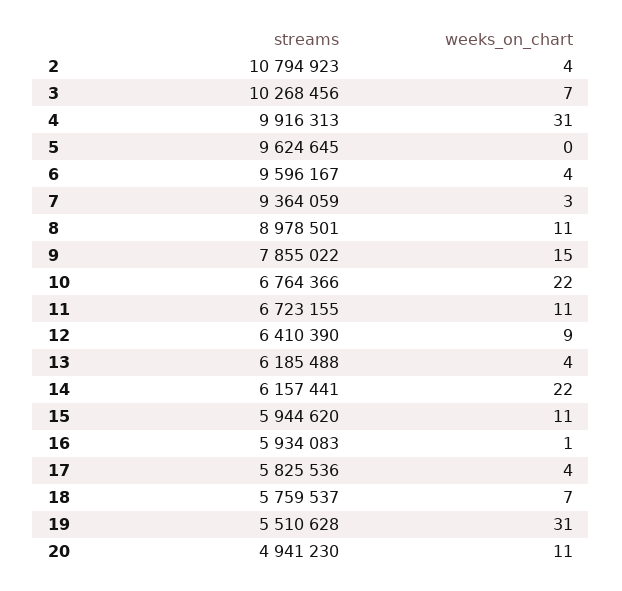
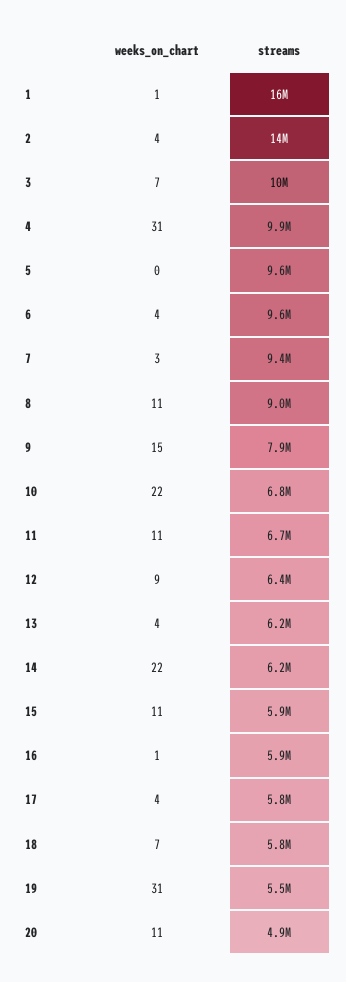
  {
    "streams": {
-     "2": 10794923,
+     "2": 14000000,
      "3": 10268456,
      "4": 9916313,
      "5": 9624645,
      "6": 9596167,
      "7": 9364059,
      "8": 8978501,
      "9": 7855022,
      "10": 6764366,
      "11": 6723155,
      "12": 6410390,
      "13": 6185488,
      "14": 6157441,
      "15": 5944620,
      "16": 5934083,
      "17": 5825536,
      "18": 5759537,
      "19": 5510628,
-     "20": 4941230
+     "20": 4941230,
+     "1": 16000000
    },
    "weeks_on_chart": {
      "2": 4,
      "3": 7,
      "4": 31,
      "5": 0,
      "6": 4,
      "7": 3,
      "8": 11,
      "9": 15,
      "10": 22,
      "11": 11,
      "12": 9,
      "13": 4,
      "14": 22,
      "15": 11,
      "16": 1,
      "17": 4,
      "18": 7,
      "19": 31,
-     "20": 11
+     "20": 11,
+     "1": 1
    }
  }

